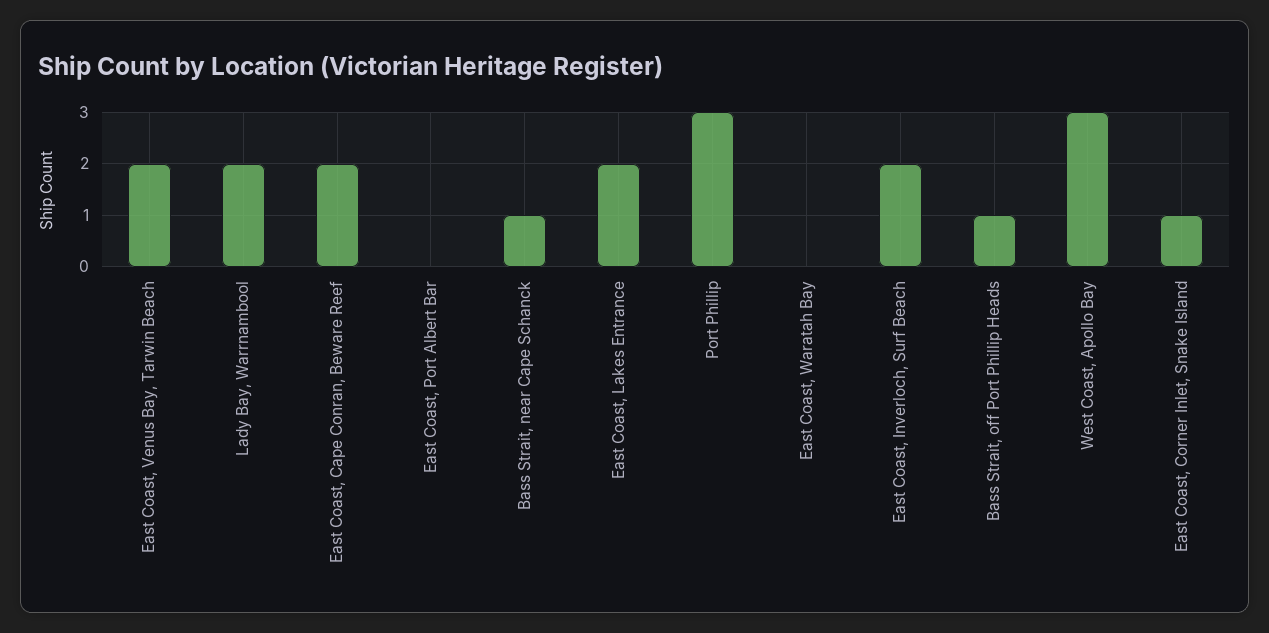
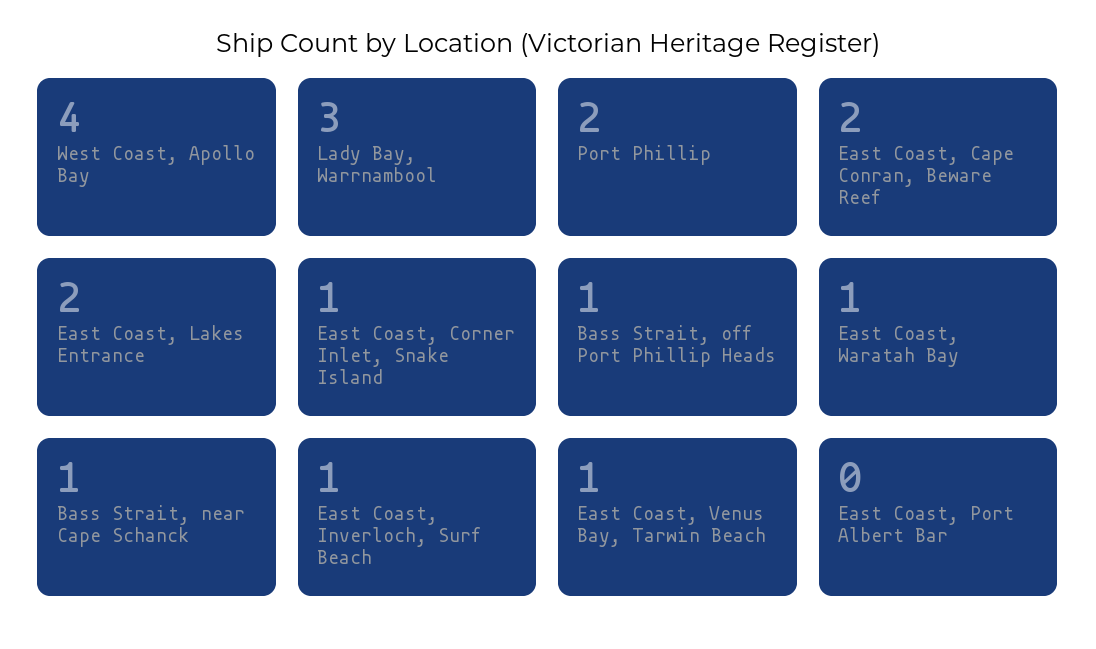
  {
-   "East Coast, Venus Bay, Tarwin Beach": 2,
+   "East Coast, Venus Bay, Tarwin Beach": 1,
-   "Lady Bay, Warrnambool": 2,
+   "Lady Bay, Warrnambool": 3,
    "East Coast, Cape Conran, Beware Reef": 2,
    "East Coast, Port Albert Bar": 0,
    "Bass Strait, near Cape Schanck": 1,
    "East Coast, Lakes Entrance": 2,
-   "Port Phillip": 3,
+   "Port Phillip": 2,
-   "East Coast, Waratah Bay": 0,
+   "East Coast, Waratah Bay": 1,
-   "East Coast, Inverloch, Surf Beach": 2,
+   "East Coast, Inverloch, Surf Beach": 1,
    "Bass Strait, off Port Phillip Heads": 1,
-   "West Coast, Apollo Bay": 3,
+   "West Coast, Apollo Bay": 4,
    "East Coast, Corner Inlet, Snake Island": 1
  }

